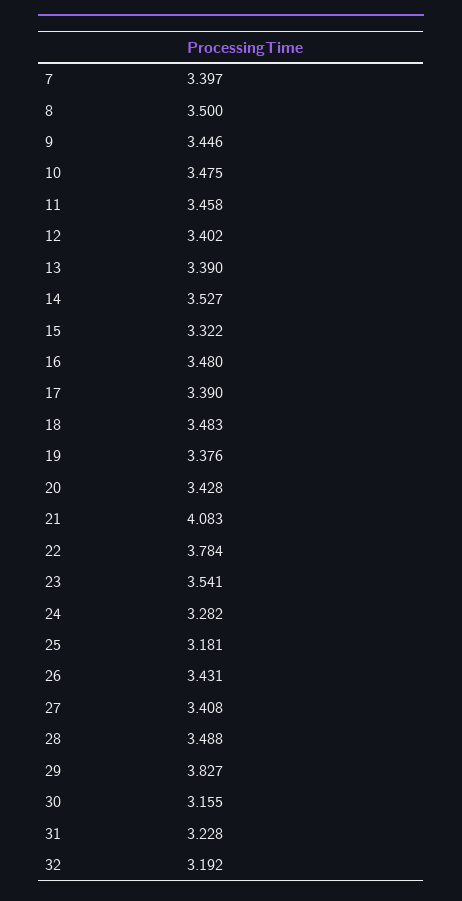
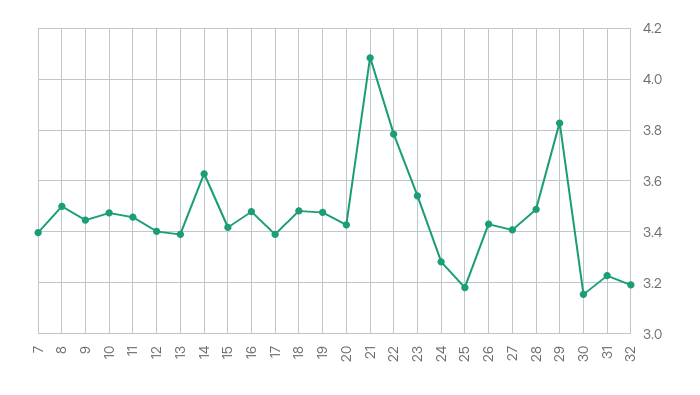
  {
    "7": 3.397,
    "8": 3.5,
    "9": 3.446,
    "10": 3.475,
    "11": 3.458,
    "12": 3.402,
    "13": 3.39,
-   "14": 3.527,
+   "14": 3.625,
-   "15": 3.322,
+   "15": 3.425,
    "16": 3.48,
    "17": 3.39,
    "18": 3.483,
-   "19": 3.376,
+   "19": 3.475,
    "20": 3.428,
    "21": 4.083,
    "22": 3.784,
    "23": 3.541,
    "24": 3.282,
    "25": 3.181,
    "26": 3.431,
    "27": 3.408,
    "28": 3.488,
    "29": 3.827,
    "30": 3.155,
    "31": 3.228,
    "32": 3.192
  }

